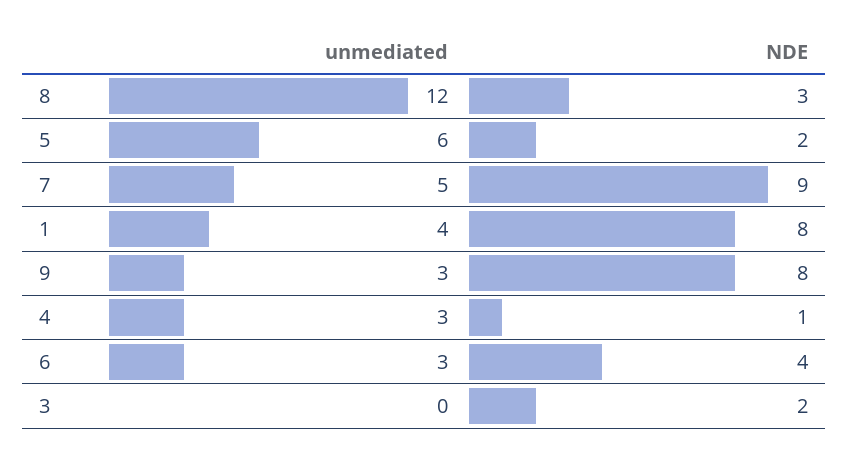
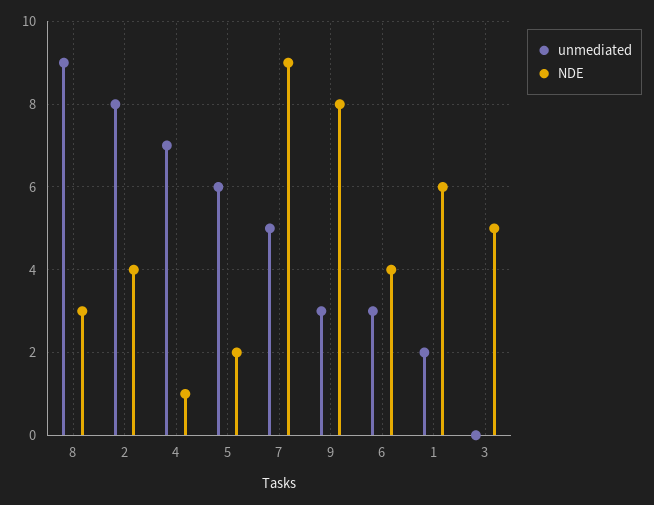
  {
    "unmediated": {
-     "8": 12,
+     "8": 9,
      "5": 6,
      "7": 5,
-     "1": 4,
+     "1": 2,
      "9": 3,
-     "4": 3,
+     "4": 7,
      "6": 3,
-     "3": 0
+     "3": 0,
+     "2": 8
    },
    "NDE": {
      "8": 3,
      "5": 2,
      "7": 9,
-     "1": 8,
+     "1": 6,
      "9": 8,
      "4": 1,
      "6": 4,
-     "3": 2
+     "3": 5,
+     "2": 4
    }
  }

